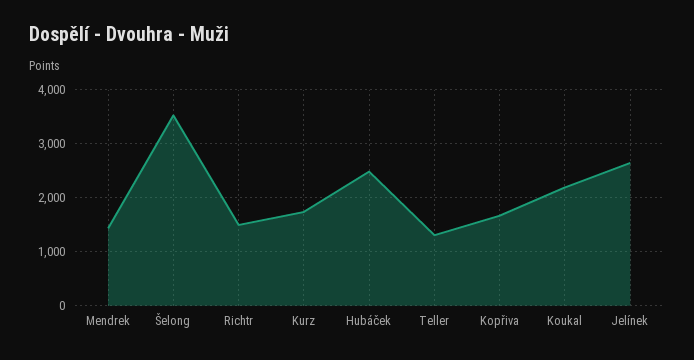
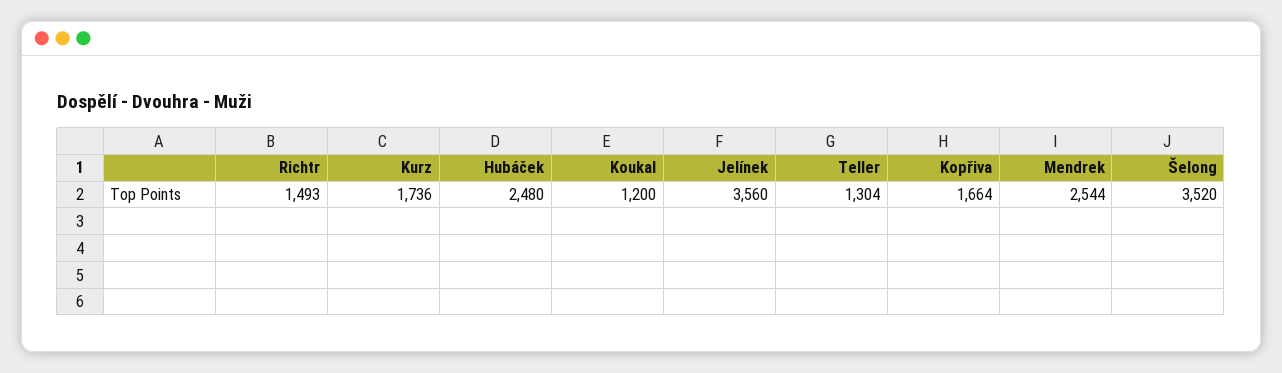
  {
-   "Mendrek": 1400,
+   "Mendrek": 2544,
    "Šelong": 3520,
    "Richtr": 1493,
    "Kurz": 1736,
    "Hubáček": 2480,
    "Teller": 1304,
    "Kopřiva": 1664,
-   "Koukal": 2200,
+   "Koukal": 1200,
-   "Jelínek": 2600
+   "Jelínek": 3560
  }

